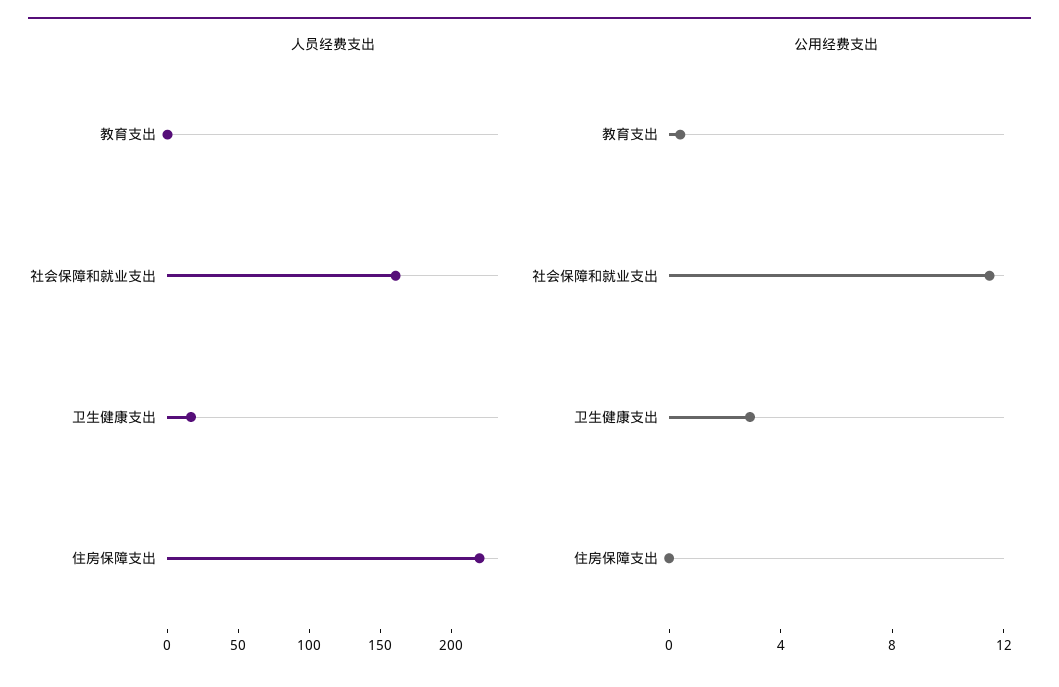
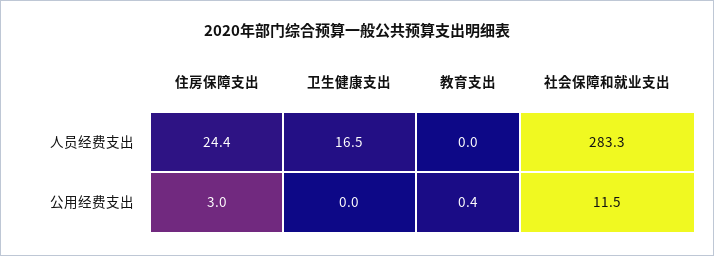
  {
    "人员经费支出": {
      "教育支出": 0,
-     "社会保障和就业支出": 160,
+     "社会保障和就业支出": 283.3,
      "卫生健康支出": 16.5,
-     "住房保障支出": 220
+     "住房保障支出": 24.4
    },
    "公用经费支出": {
      "教育支出": 0.4,
      "社会保障和就业支出": 11.5,
-     "卫生健康支出": 3,
+     "卫生健康支出": 0,
-     "住房保障支出": 0
+     "住房保障支出": 3
    }
  }

